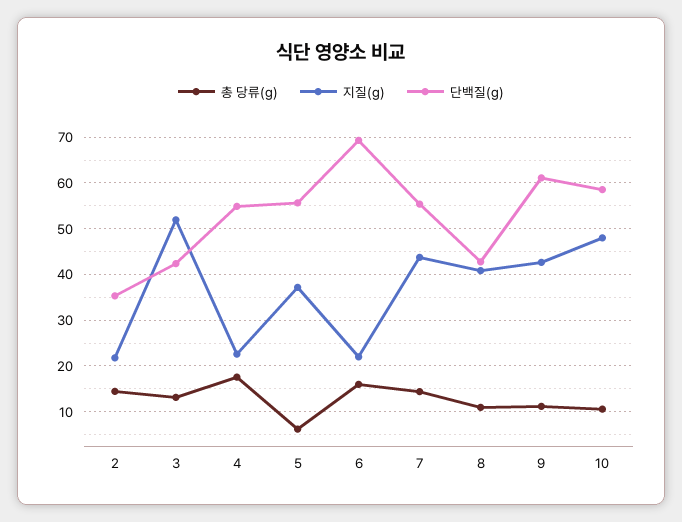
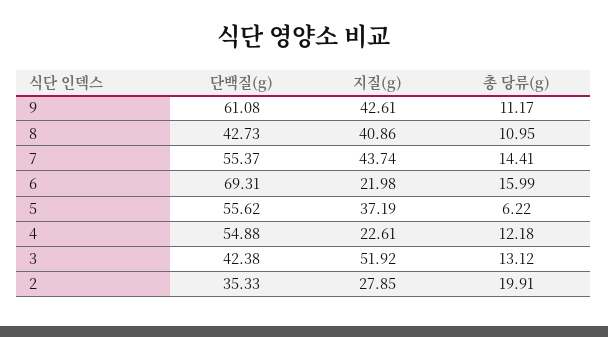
  {
    "총 당류(g)": {
-     "2": 14,
+     "2": 19.91,
      "3": 13.12,
-     "4": 18,
+     "4": 12.18,
      "5": 6.22,
      "6": 15.99,
      "7": 14.41,
      "8": 10.95,
-     "9": 11.17,
+     "9": 11.17
-     "10": 10
    },
    "지질(g)": {
-     "2": 22,
+     "2": 27.85,
      "3": 51.92,
      "4": 22.61,
      "5": 37.19,
      "6": 21.98,
      "7": 43.74,
      "8": 40.86,
-     "9": 42.61,
+     "9": 42.61
-     "10": 48
    },
    "단백질(g)": {
      "2": 35.33,
      "3": 42.38,
      "4": 54.88,
      "5": 55.62,
      "6": 69.31,
      "7": 55.37,
      "8": 42.73,
-     "9": 61.08,
+     "9": 61.08
-     "10": 58
    }
  }

